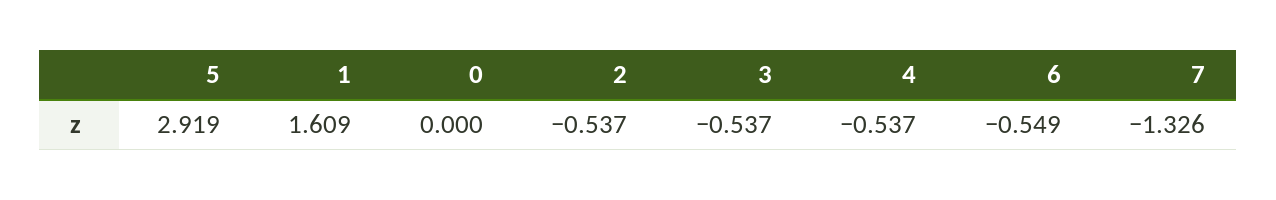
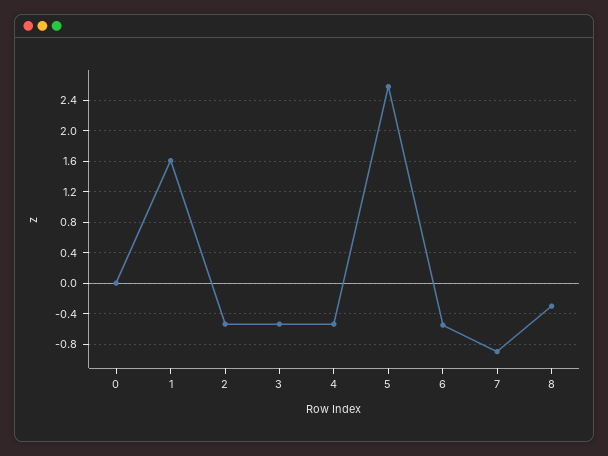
  {
-   "5": 2.919,
+   "5": 2.6,
    "1": 1.609,
    "0": 0,
    "2": -0.537,
    "3": -0.537,
    "4": -0.537,
    "6": -0.549,
-   "7": -1.326
+   "7": -0.9,
+   "8": -0.3
  }

